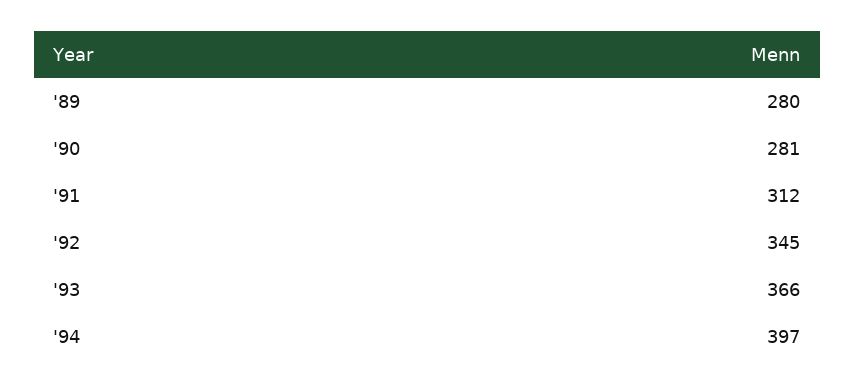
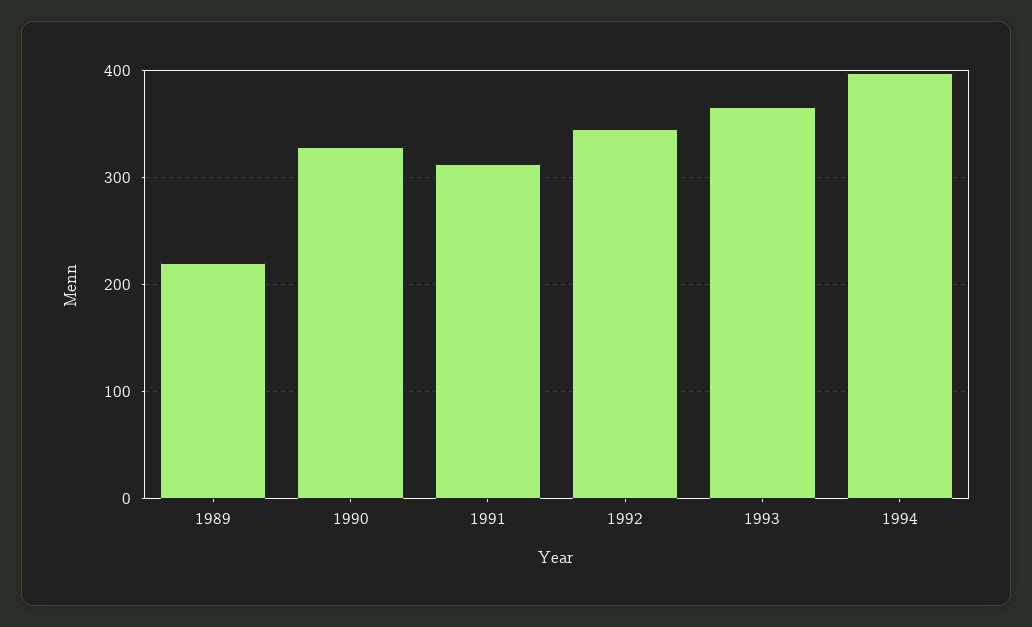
  {
-   "'89": 280,
+   "'89": 220,
-   "'90": 281,
+   "'90": 330,
    "'91": 312,
    "'92": 345,
    "'93": 366,
    "'94": 397
  }

